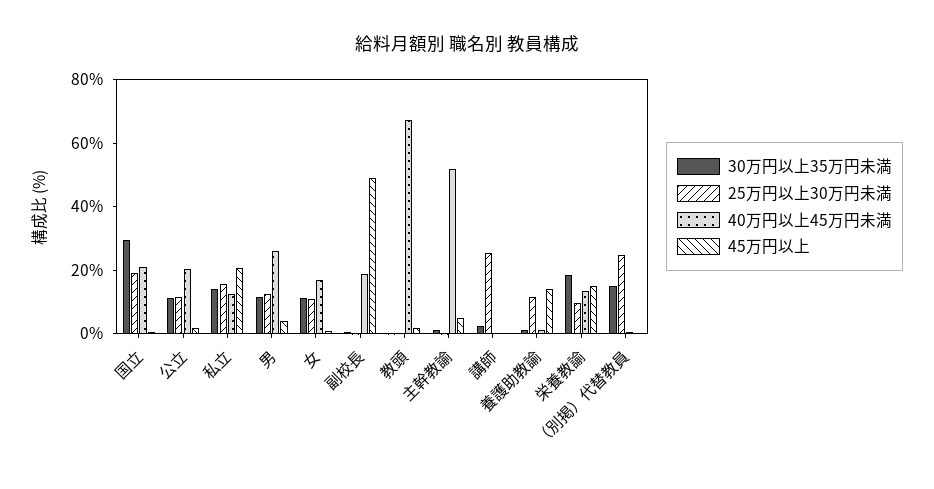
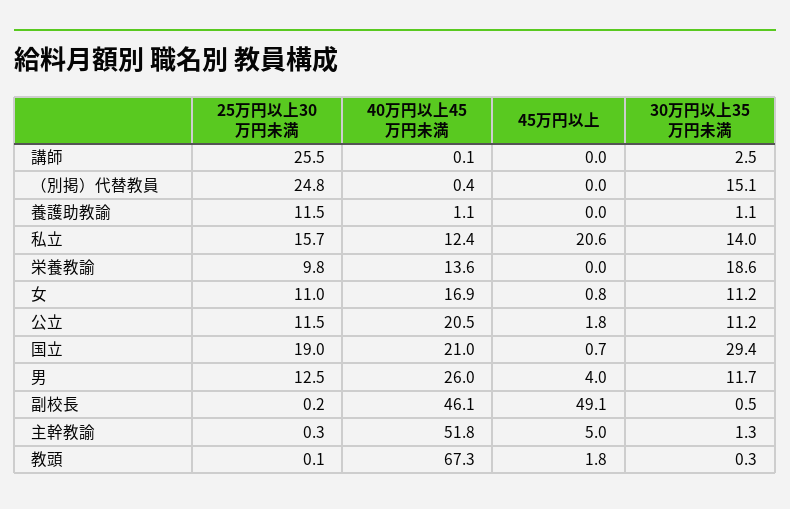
  {
    "30万円以上35万円未満": {
      "国立": 29.4,
      "公立": 11.2,
      "私立": 14,
      "男": 11.7,
      "女": 11.2,
      "副校長": 0.5,
      "教頭": 0.3,
      "主幹教諭": 1.3,
      "講師": 2.5,
      "養護助教諭": 1.1,
      "栄養教諭": 18.6,
      "（別掲）代替教員": 15.1
    },
    "25万円以上30万円未満": {
      "国立": 19,
      "公立": 11.5,
      "私立": 15.7,
      "男": 12.5,
      "女": 11,
      "副校長": 0.2,
      "教頭": 0.1,
      "主幹教諭": 0.3,
      "講師": 25.5,
      "養護助教諭": 11.5,
      "栄養教諭": 9.8,
      "（別掲）代替教員": 24.8
    },
    "40万円以上45万円未満": {
      "国立": 21,
      "公立": 20.5,
      "私立": 12.4,
      "男": 26,
      "女": 16.9,
-     "副校長": 20,
+     "副校長": 46.1,
      "教頭": 67.3,
      "主幹教諭": 51.8,
      "講師": 0.1,
      "養護助教諭": 1.1,
      "栄養教諭": 13.6,
      "（別掲）代替教員": 0.4
    },
    "45万円以上": {
      "国立": 0.7,
      "公立": 1.8,
      "私立": 20.6,
      "男": 4,
      "女": 0.8,
      "副校長": 49.1,
      "教頭": 1.8,
      "主幹教諭": 5,
      "講師": 0,
-     "養護助教諭": 15,
+     "養護助教諭": 0,
-     "栄養教諭": 15,
+     "栄養教諭": 0,
      "（別掲）代替教員": 0
    }
  }

